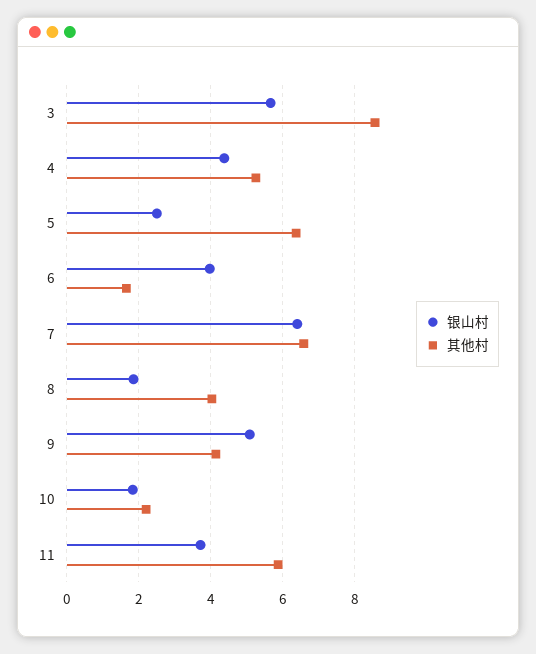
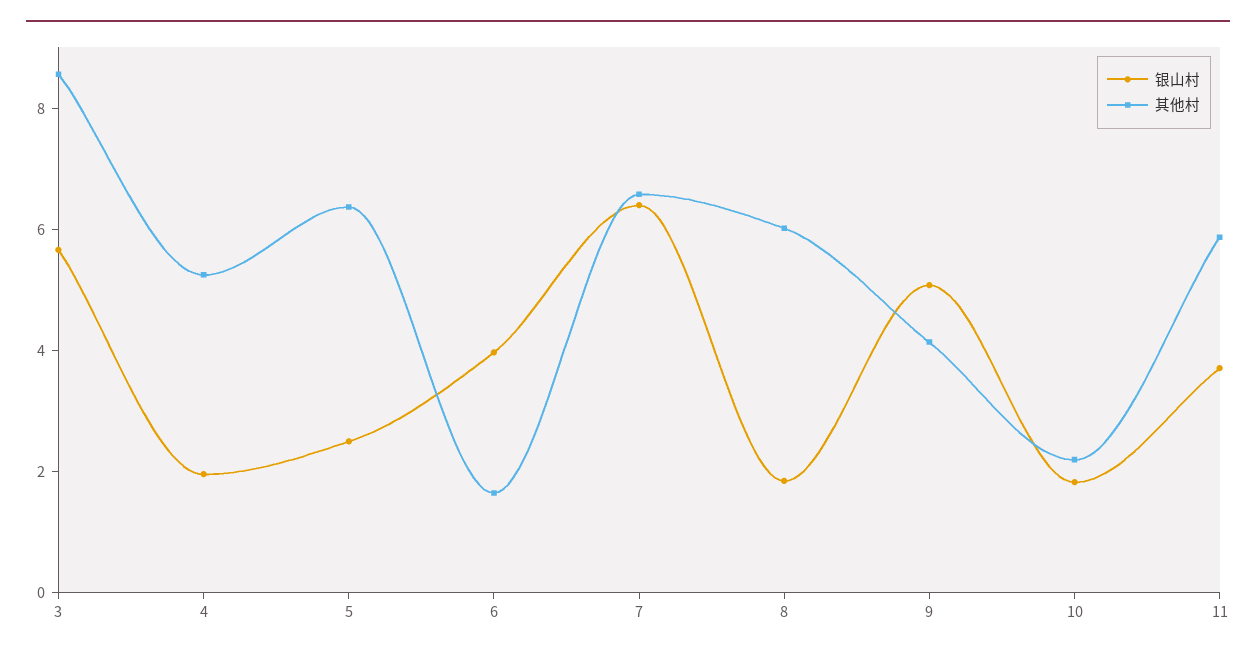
  {
    "银山村": {
      "3": 5.6,
-     "4": 4.4,
+     "4": 2,
      "5": 2.6,
      "6": 4,
      "7": 6.4,
      "8": 1.8,
      "9": 5,
      "10": 1.8,
      "11": 3.8
    },
    "其他村": {
      "3": 8.6,
      "4": 5.2,
      "5": 6.4,
      "6": 1.6,
      "7": 6.6,
-     "8": 4,
+     "8": 6,
      "9": 4.2,
      "10": 2.2,
      "11": 5.8
    }
  }

